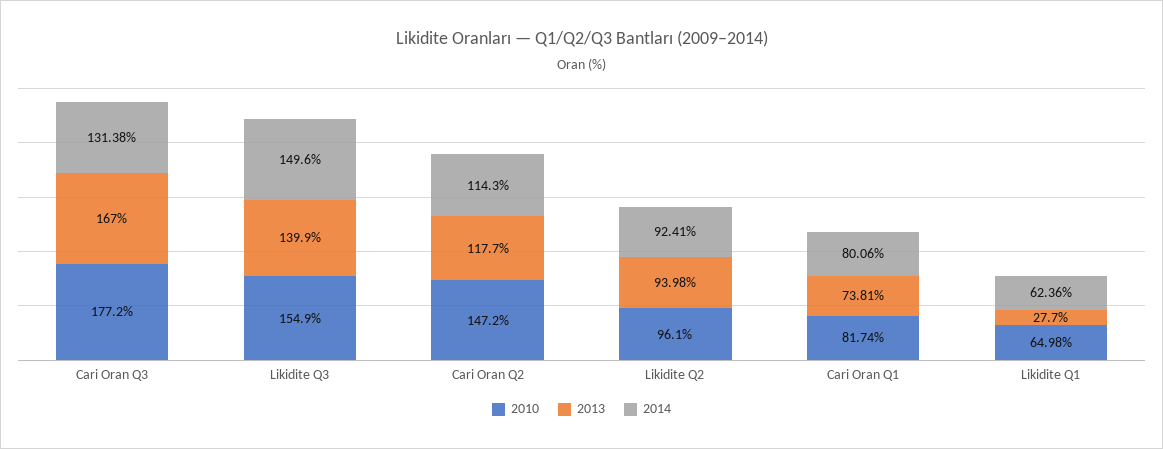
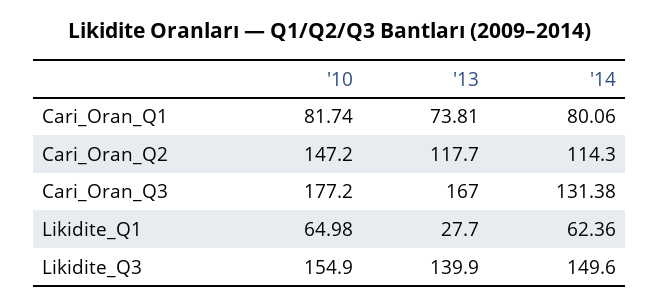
  {
    "2010": {
      "Cari Oran Q3": 177.2,
      "Likidite Q3": 154.9,
      "Cari Oran Q2": 147.2,
-     "Likidite Q2": 96.1,
      "Cari Oran Q1": 81.74,
      "Likidite Q1": 64.98
    },
    "2013": {
      "Cari Oran Q3": 167,
      "Likidite Q3": 139.9,
      "Cari Oran Q2": 117.7,
-     "Likidite Q2": 93.98,
      "Cari Oran Q1": 73.81,
      "Likidite Q1": 27.7
    },
    "2014": {
      "Cari Oran Q3": 131.38,
      "Likidite Q3": 149.6,
      "Cari Oran Q2": 114.3,
-     "Likidite Q2": 92.41,
      "Cari Oran Q1": 80.06,
      "Likidite Q1": 62.36
    }
  }

